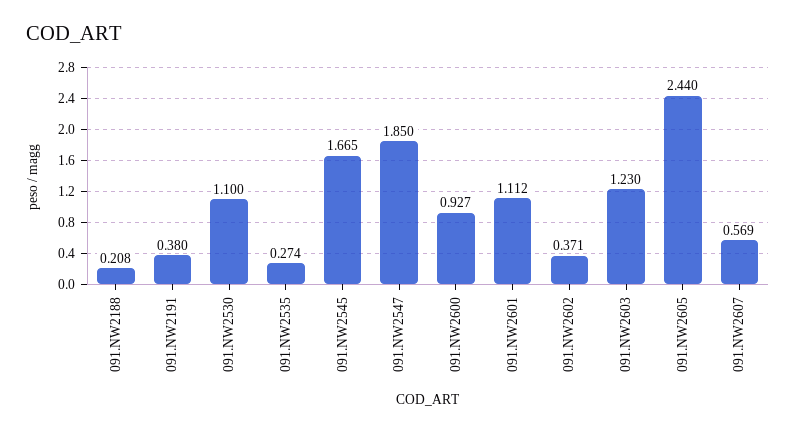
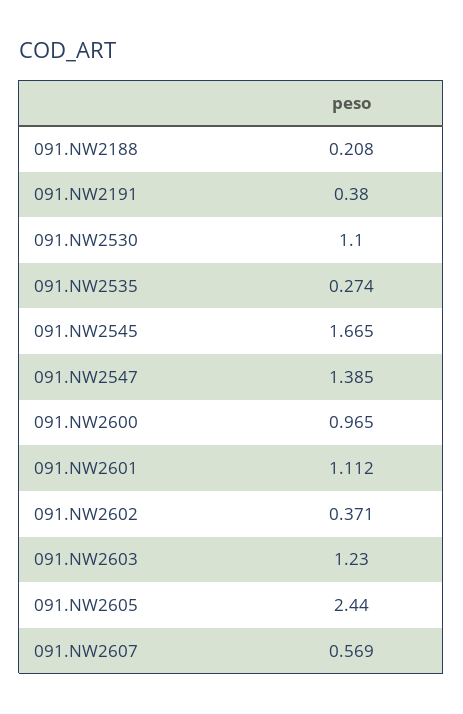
  {
    "091.NW2188": 0.208,
    "091.NW2191": 0.38,
    "091.NW2530": 1.1,
    "091.NW2535": 0.274,
    "091.NW2545": 1.665,
-   "091.NW2547": 1.85,
+   "091.NW2547": 1.385,
-   "091.NW2600": 0.927,
+   "091.NW2600": 0.965,
    "091.NW2601": 1.112,
    "091.NW2602": 0.371,
    "091.NW2603": 1.23,
    "091.NW2605": 2.44,
    "091.NW2607": 0.569
  }

